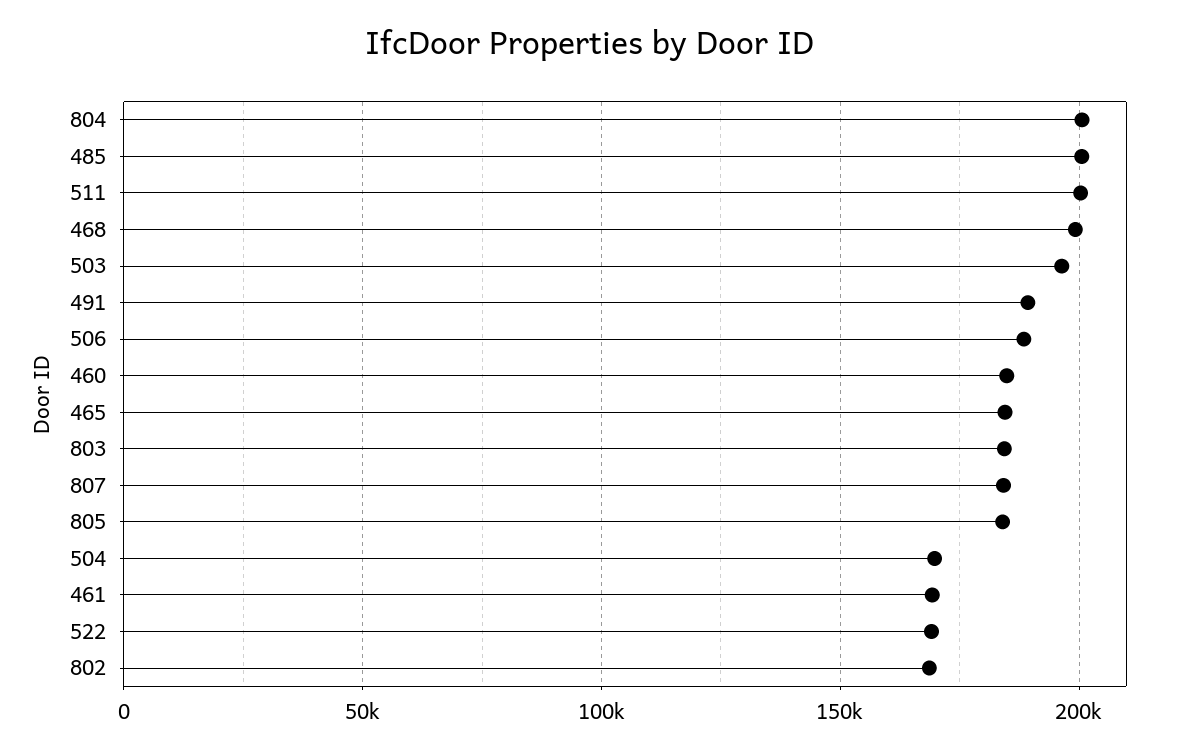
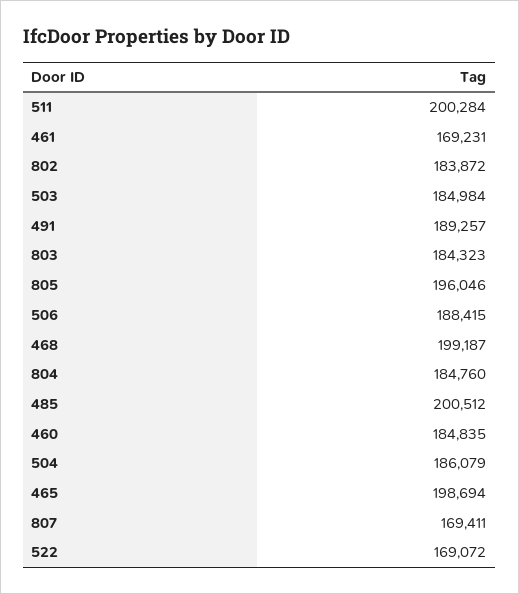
  {
-   "804": 200000,
+   "804": 184760,
    "485": 200512,
    "511": 200284,
    "468": 199187,
-   "503": 195000,
+   "503": 184984,
    "491": 189257,
    "506": 188415,
    "460": 184835,
-   "465": 185000,
+   "465": 198694,
    "803": 184323,
-   "807": 185000,
+   "807": 169411,
-   "805": 185000,
+   "805": 196046,
-   "504": 170000,
+   "504": 186079,
    "461": 169231,
    "522": 169072,
-   "802": 170000
+   "802": 183872
  }

